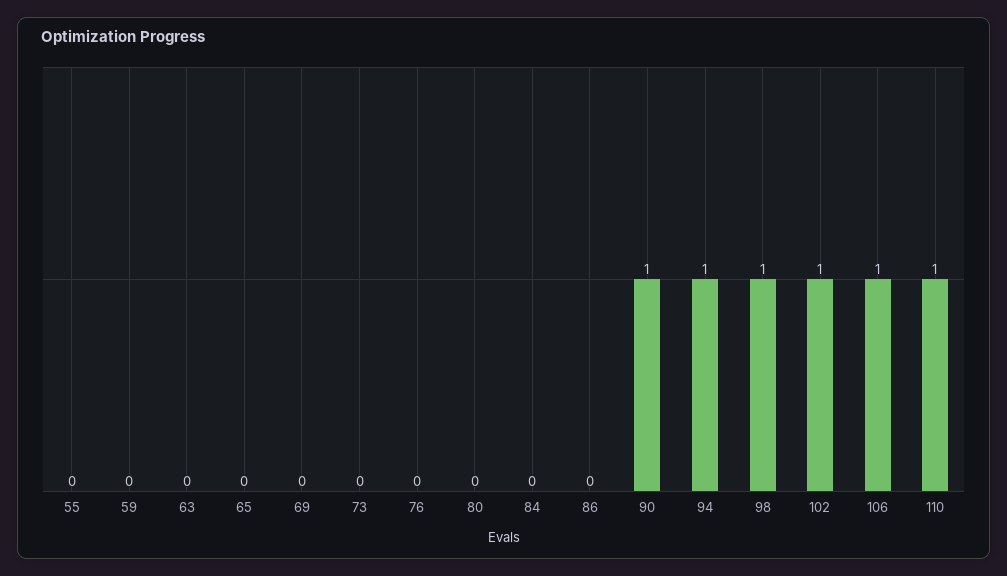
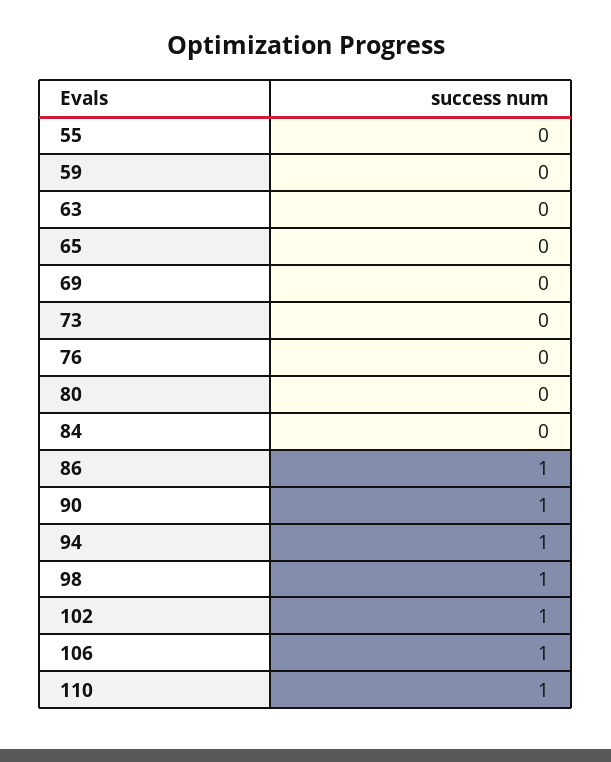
  {
    "55": 0,
    "59": 0,
    "63": 0,
    "65": 0,
    "69": 0,
    "73": 0,
    "76": 0,
    "80": 0,
    "84": 0,
-   "86": 0,
+   "86": 1,
    "90": 1,
    "94": 1,
    "98": 1,
    "102": 1,
    "106": 1,
    "110": 1
  }

